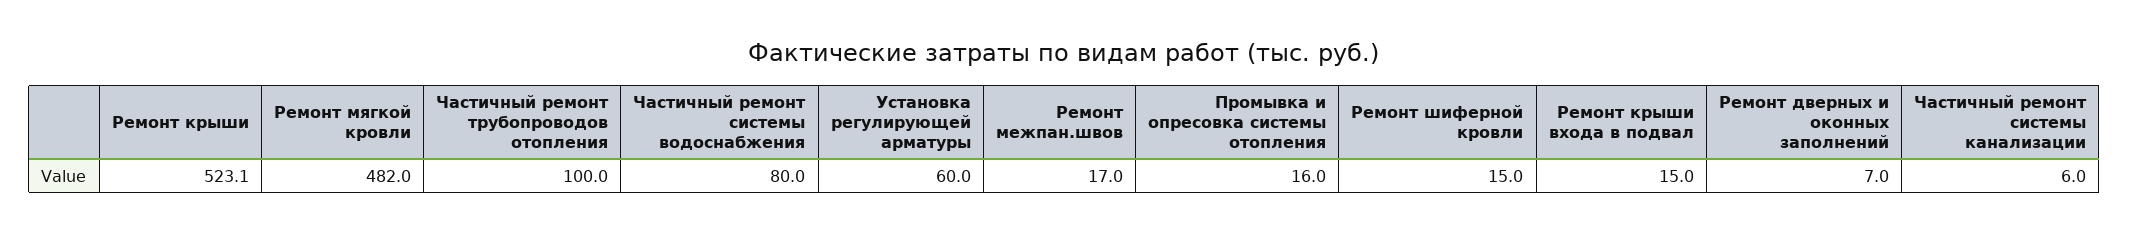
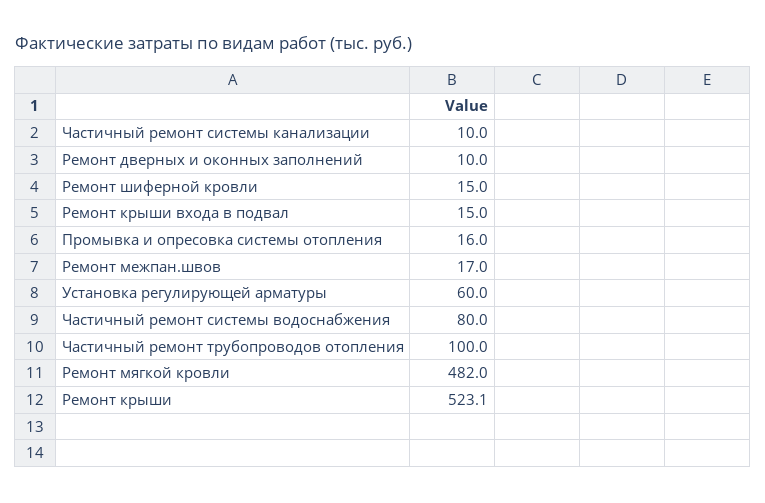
  {
    "Ремонт крыши": 523.1,
    "Ремонт мягкой кровли": 482,
    "Частичный ремонт трубопроводов отопления": 100,
    "Частичный ремонт системы водоснабжения": 80,
    "Установка регулирующей арматуры": 60,
    "Ремонт межпан.швов": 17,
    "Промывка и опресовка системы отопления": 16,
    "Ремонт шиферной кровли": 15,
    "Ремонт крыши входа в подвал": 15,
-   "Ремонт дверных и оконных заполнений": 7,
+   "Ремонт дверных и оконных заполнений": 10,
-   "Частичный ремонт системы канализации": 6
+   "Частичный ремонт системы канализации": 10
  }

